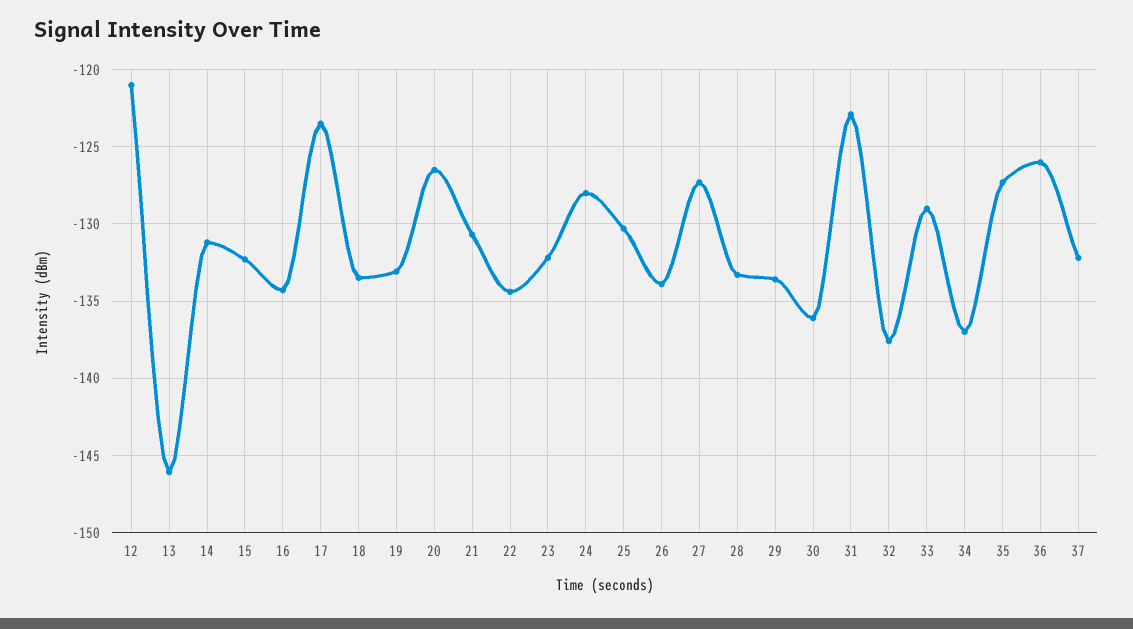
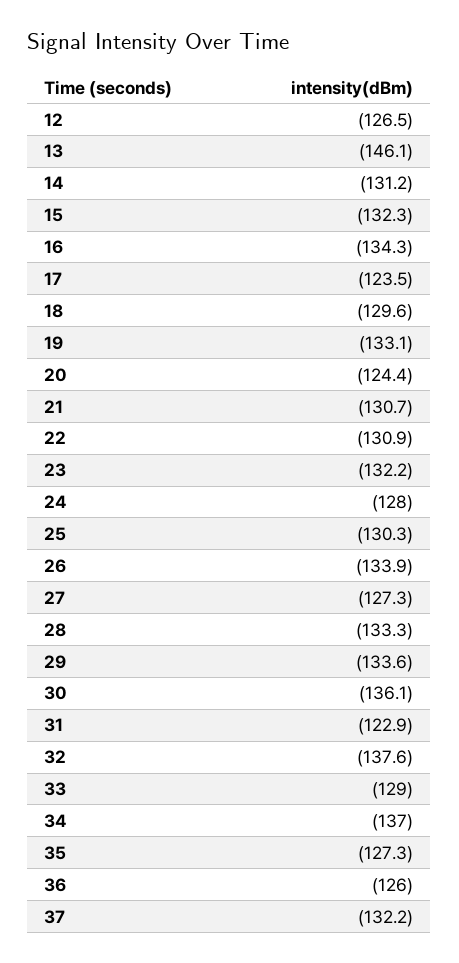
  {
-   "12": -121,
+   "12": -126.5,
    "13": -146.1,
    "14": -131.2,
    "15": -132.3,
    "16": -134.3,
    "17": -123.5,
-   "18": -133.5,
+   "18": -129.6,
    "19": -133.1,
-   "20": -126.5,
+   "20": -124.4,
    "21": -130.7,
-   "22": -134.5,
+   "22": -130.9,
    "23": -132.2,
    "24": -128,
    "25": -130.3,
    "26": -133.9,
    "27": -127.3,
    "28": -133.3,
    "29": -133.6,
    "30": -136.1,
    "31": -122.9,
    "32": -137.6,
    "33": -129,
    "34": -137,
    "35": -127.3,
    "36": -126,
    "37": -132.2
  }

